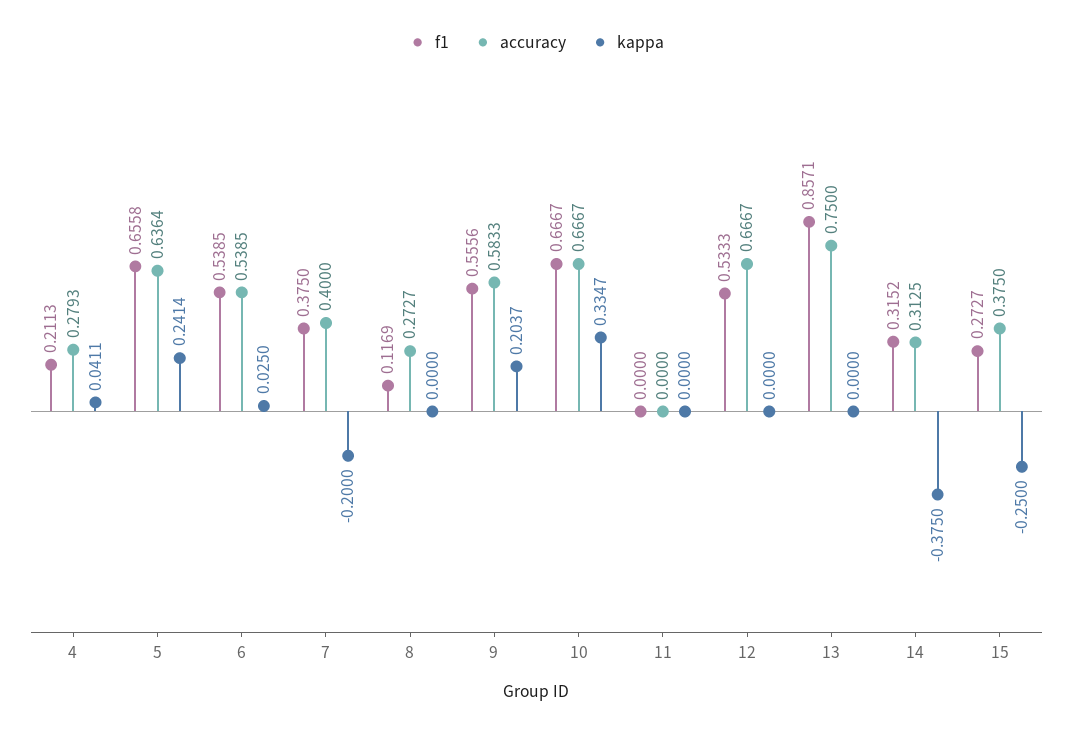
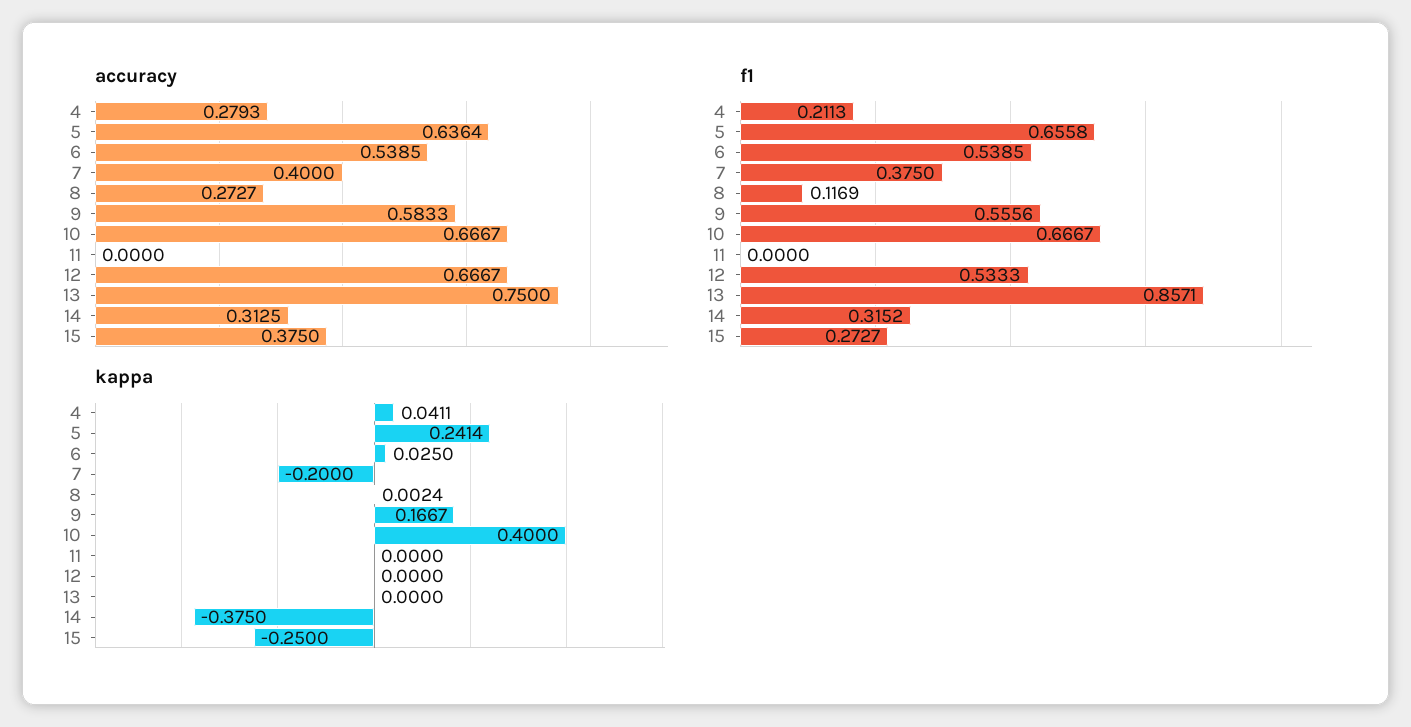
  {
    "f1": {
      "4": 0.2113,
      "5": 0.6558,
      "6": 0.5385,
      "7": 0.375,
      "8": 0.1169,
      "9": 0.5556,
      "10": 0.6667,
      "11": 0,
      "12": 0.5333,
      "13": 0.8571,
      "14": 0.3152,
      "15": 0.2727
    },
    "accuracy": {
      "4": 0.2793,
      "5": 0.6364,
      "6": 0.5385,
      "7": 0.4,
      "8": 0.2727,
      "9": 0.5833,
      "10": 0.6667,
      "11": 0,
      "12": 0.6667,
      "13": 0.75,
      "14": 0.3125,
      "15": 0.375
    },
    "kappa": {
      "4": 0.0411,
      "5": 0.2414,
      "6": 0.025,
      "7": -0.2,
-     "8": 0,
+     "8": 0.0024,
-     "9": 0.2037,
+     "9": 0.1667,
-     "10": 0.3347,
+     "10": 0.4,
      "11": 0,
      "12": 0,
      "13": 0,
      "14": -0.375,
      "15": -0.25
    }
  }

